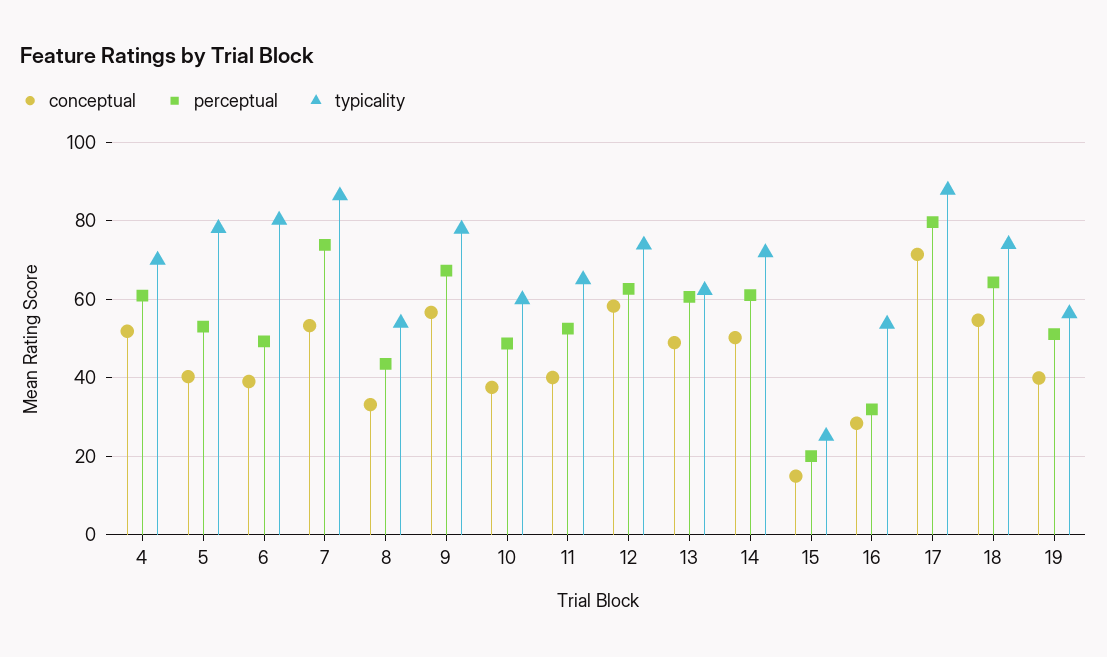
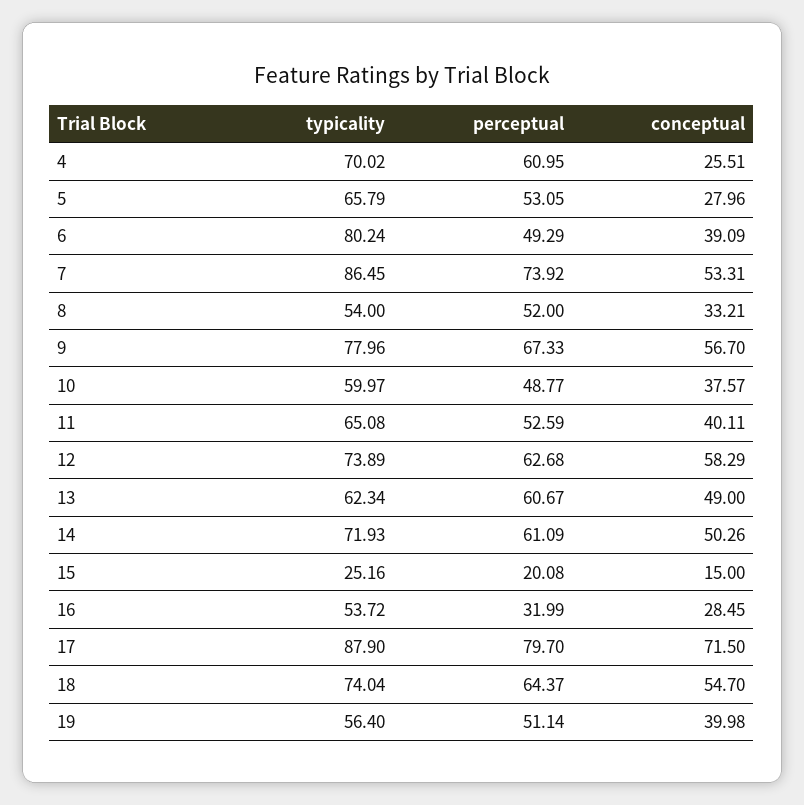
  {
    "conceptual": {
-     "4": 52,
+     "4": 25.51,
-     "5": 40,
+     "5": 27.96,
      "6": 39.09,
      "7": 53.31,
      "8": 33.21,
      "9": 56.7,
      "10": 37.57,
      "11": 40.11,
      "12": 58.29,
      "13": 49,
      "14": 50.26,
      "15": 15,
      "16": 28.45,
      "17": 71.5,
      "18": 54.7,
      "19": 39.98
    },
    "perceptual": {
      "4": 60.95,
      "5": 53.05,
      "6": 49.29,
      "7": 73.92,
-     "8": 44,
+     "8": 52,
      "9": 67.33,
      "10": 48.77,
      "11": 52.59,
      "12": 62.68,
      "13": 60.67,
      "14": 61.09,
      "15": 20.08,
      "16": 31.99,
      "17": 79.7,
      "18": 64.37,
      "19": 51.14
    },
    "typicality": {
      "4": 70.02,
-     "5": 78,
+     "5": 65.79,
      "6": 80.24,
      "7": 86.45,
      "8": 54,
      "9": 77.96,
      "10": 59.97,
      "11": 65.08,
      "12": 73.89,
      "13": 62.34,
      "14": 71.93,
      "15": 25.16,
      "16": 53.72,
      "17": 87.9,
      "18": 74.04,
      "19": 56.4
    }
  }

